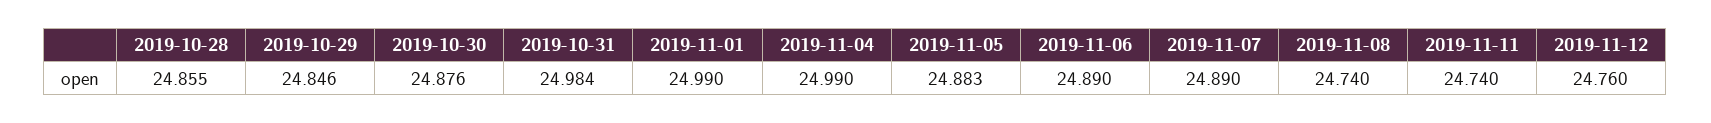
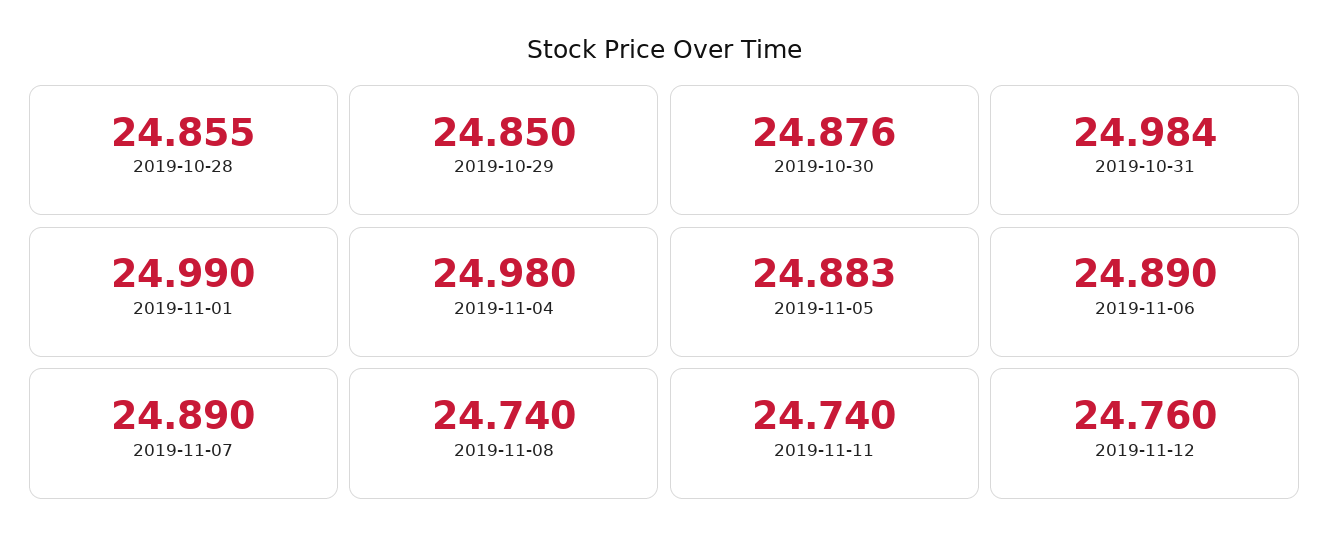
  {
    "2019-10-28": 24.855,
-   "2019-10-29": 24.846,
+   "2019-10-29": 24.85,
    "2019-10-30": 24.876,
    "2019-10-31": 24.984,
    "2019-11-01": 24.99,
-   "2019-11-04": 24.99,
+   "2019-11-04": 24.98,
    "2019-11-05": 24.883,
    "2019-11-06": 24.89,
    "2019-11-07": 24.89,
    "2019-11-08": 24.74,
    "2019-11-11": 24.74,
    "2019-11-12": 24.76
  }

